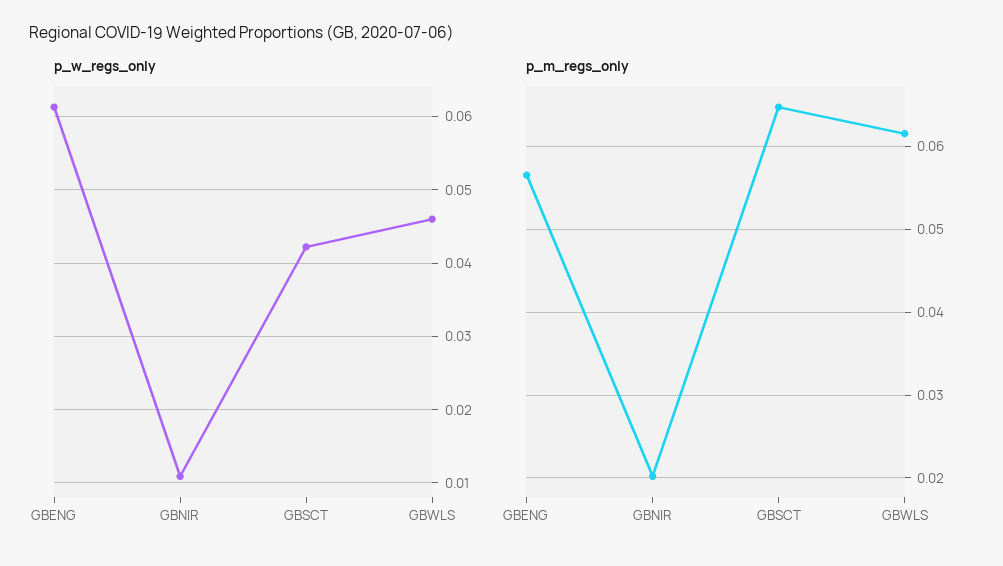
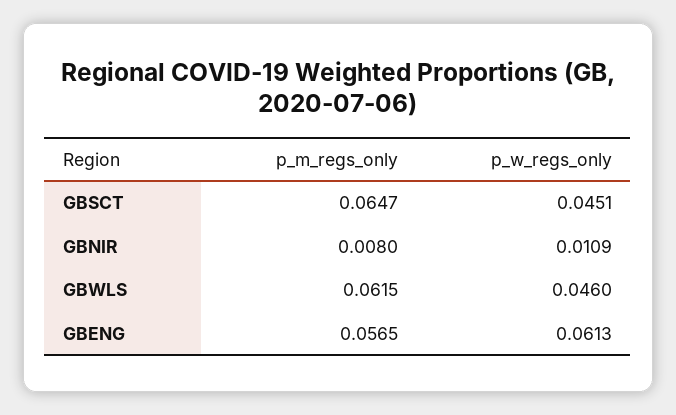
  {
    "p_w_regs_only": {
      "GBENG": 0.0613,
      "GBNIR": 0.0109,
-     "GBSCT": 0.042,
+     "GBSCT": 0.0451,
      "GBWLS": 0.046
    },
    "p_m_regs_only": {
      "GBENG": 0.0565,
-     "GBNIR": 0.02,
+     "GBNIR": 0.008,
      "GBSCT": 0.0647,
      "GBWLS": 0.0615
    }
  }

